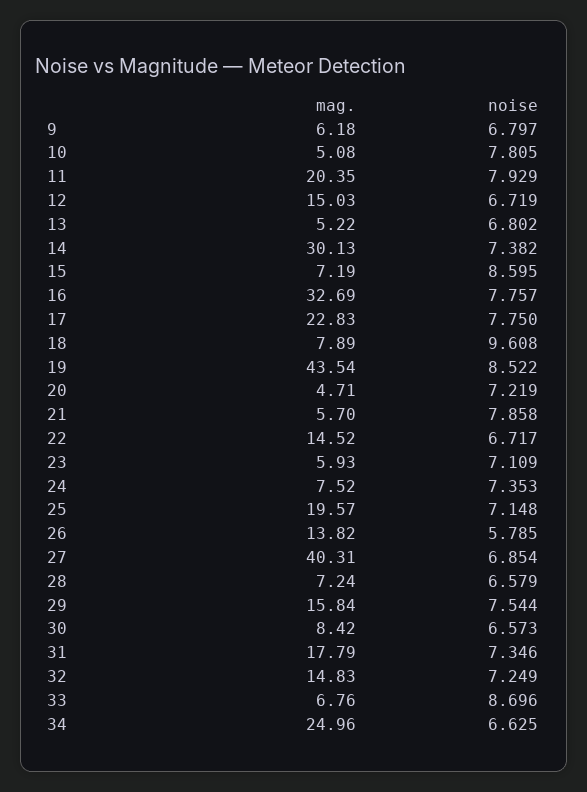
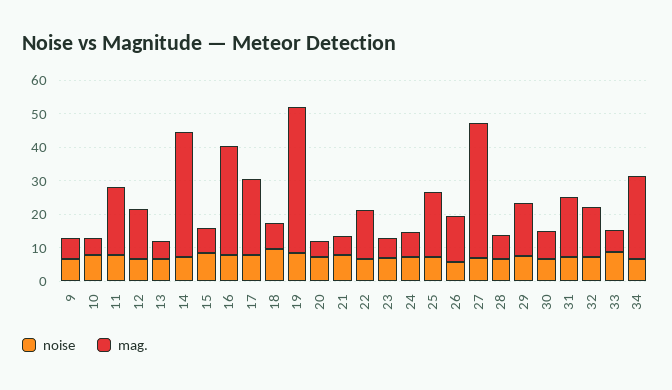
  {
    "mag.": {
      "9": 6.18,
      "10": 5.08,
      "11": 20.35,
      "12": 15.03,
      "13": 5.22,
-     "14": 30.13,
+     "14": 37.5,
      "15": 7.19,
      "16": 32.69,
      "17": 22.83,
      "18": 7.89,
      "19": 43.54,
      "20": 4.71,
      "21": 5.7,
      "22": 14.52,
      "23": 5.93,
      "24": 7.52,
      "25": 19.57,
      "26": 13.82,
      "27": 40.31,
      "28": 7.24,
      "29": 15.84,
      "30": 8.42,
      "31": 17.79,
      "32": 14.83,
      "33": 6.76,
      "34": 24.96
    },
    "noise": {
      "9": 6.797,
      "10": 7.805,
      "11": 7.929,
      "12": 6.719,
      "13": 6.802,
      "14": 7.382,
      "15": 8.595,
      "16": 7.757,
      "17": 7.75,
      "18": 9.608,
      "19": 8.522,
      "20": 7.219,
      "21": 7.858,
      "22": 6.717,
      "23": 7.109,
      "24": 7.353,
      "25": 7.148,
      "26": 5.785,
      "27": 6.854,
      "28": 6.579,
      "29": 7.544,
      "30": 6.573,
      "31": 7.346,
      "32": 7.249,
      "33": 8.696,
      "34": 6.625
    }
  }

